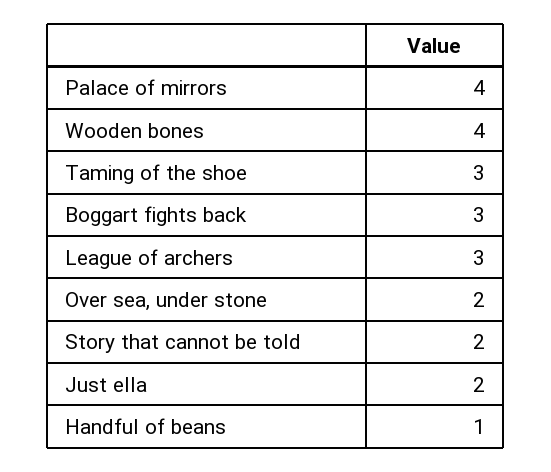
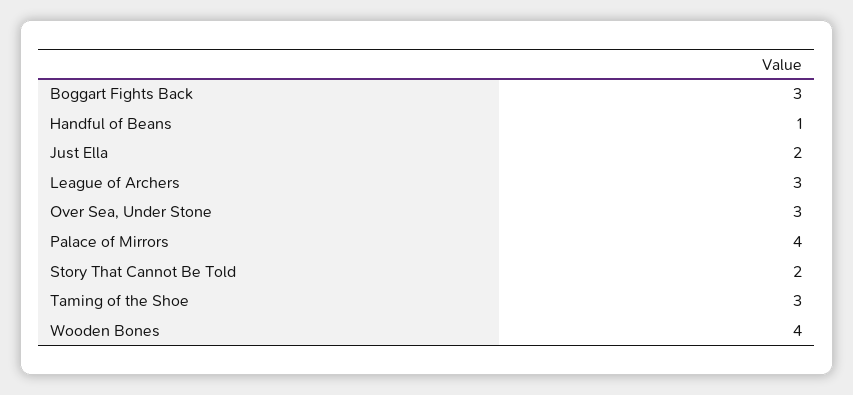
  {
    "Palace of mirrors": 4,
    "Wooden bones": 4,
    "Taming of the shoe": 3,
    "Boggart fights back": 3,
    "League of archers": 3,
-   "Over sea, under stone": 2,
+   "Over sea, under stone": 3,
    "Story that cannot be told": 2,
    "Just ella": 2,
    "Handful of beans": 1
  }

